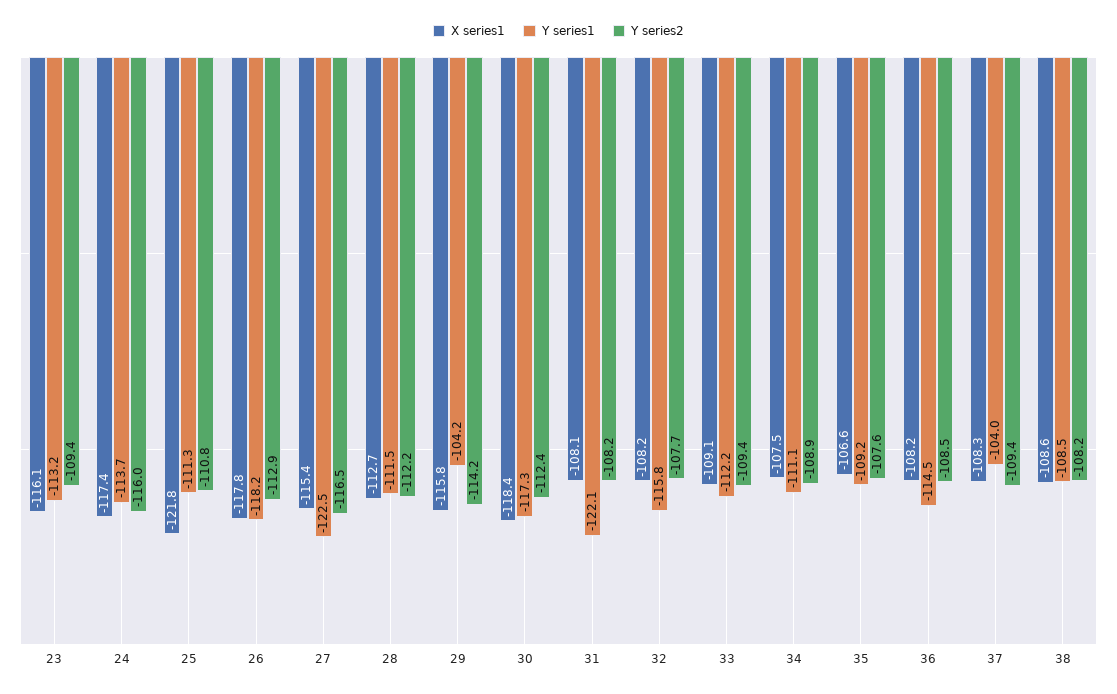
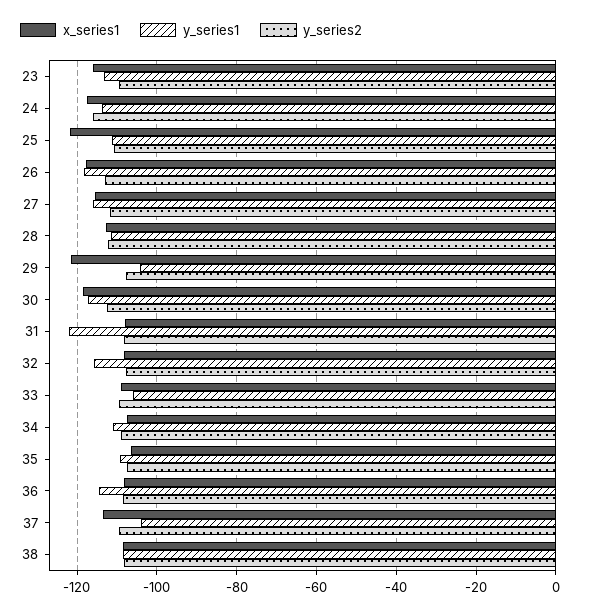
  {
    "X series1": {
      "23": -116.1,
      "24": -117.4,
      "25": -121.8,
      "26": -117.8,
      "27": -115.4,
      "28": -112.7,
-     "29": -115.8,
+     "29": -122,
      "30": -118.4,
      "31": -108.1,
      "32": -108.2,
      "33": -109.1,
      "34": -107.5,
      "35": -106.6,
      "36": -108.2,
-     "37": -108.3,
+     "37": -114,
      "38": -108.6
    },
    "Y series1": {
      "23": -113.2,
      "24": -113.7,
      "25": -111.3,
      "26": -118.2,
-     "27": -122.5,
+     "27": -116,
      "28": -111.5,
      "29": -104.2,
      "30": -117.3,
      "31": -122.1,
      "32": -115.8,
-     "33": -112.2,
+     "33": -106,
      "34": -111.1,
      "35": -109.2,
      "36": -114.5,
      "37": -104,
      "38": -108.5
    },
    "Y series2": {
      "23": -109.4,
      "24": -116,
      "25": -110.8,
      "26": -112.9,
-     "27": -116.5,
+     "27": -112,
      "28": -112.2,
-     "29": -114.2,
+     "29": -108,
      "30": -112.4,
      "31": -108.2,
      "32": -107.7,
      "33": -109.4,
      "34": -108.9,
      "35": -107.6,
      "36": -108.5,
      "37": -109.4,
      "38": -108.2
    }
  }

